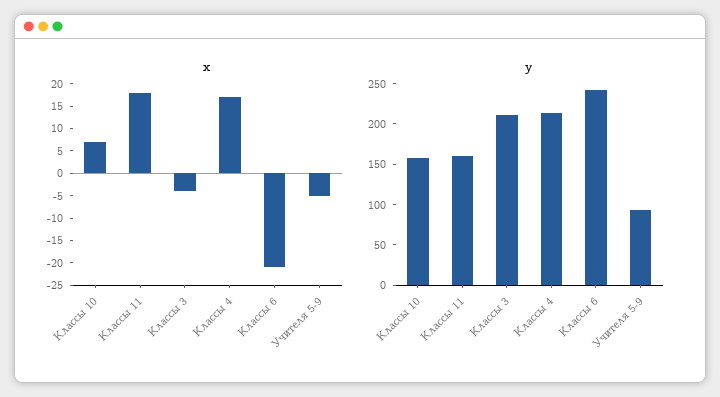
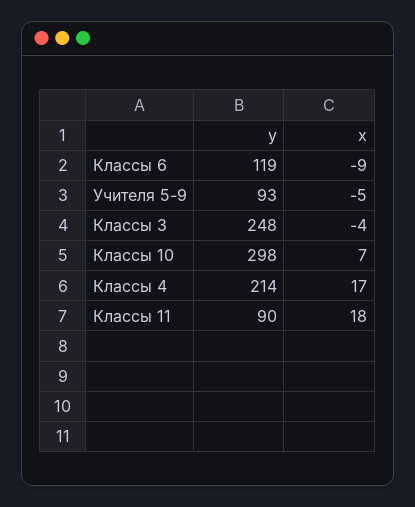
  {
    "x": {
      "Классы 10": 7,
      "Классы 11": 18,
      "Классы 3": -4,
      "Классы 4": 17,
-     "Классы 6": -20,
+     "Классы 6": -9,
      "Учителя 5-9": -5
    },
    "y": {
-     "Классы 10": 160,
+     "Классы 10": 298,
-     "Классы 11": 160,
+     "Классы 11": 90,
-     "Классы 3": 210,
+     "Классы 3": 248,
      "Классы 4": 214,
-     "Классы 6": 240,
+     "Классы 6": 119,
      "Учителя 5-9": 93
    }
  }

